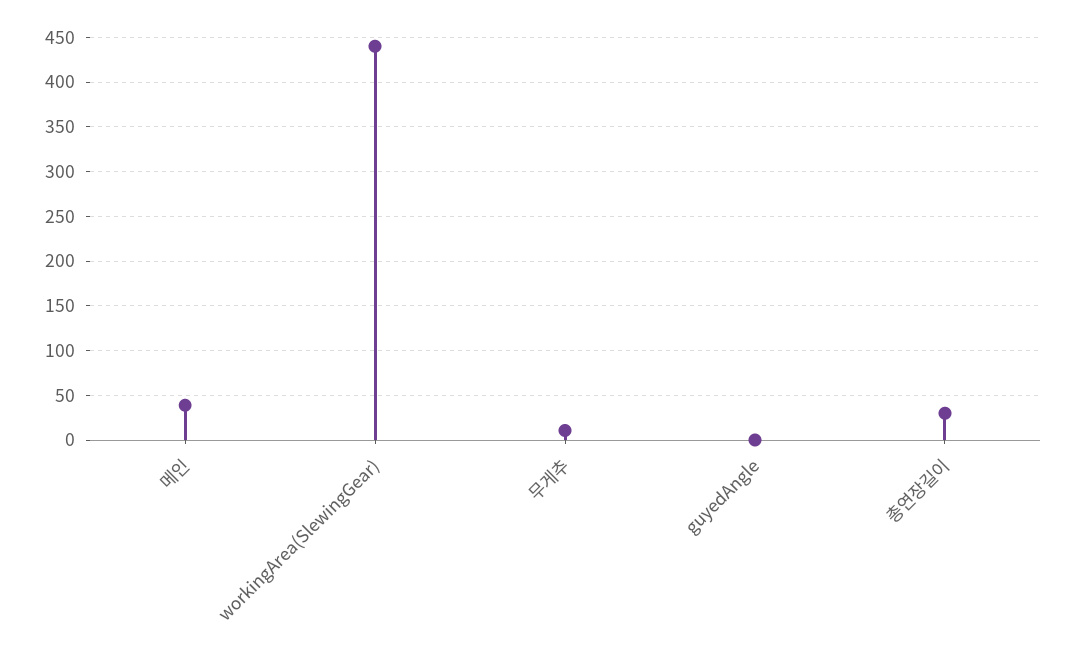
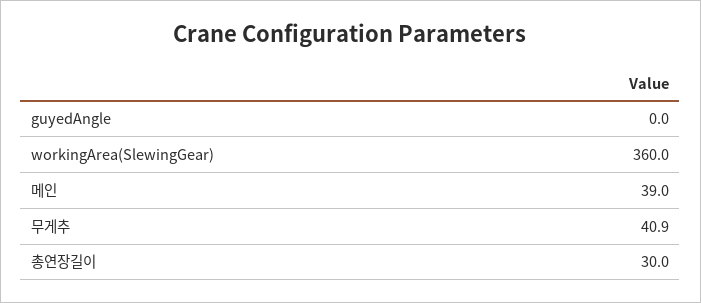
  {
    "메인": 39,
-   "workingArea(SlewingGear)": 440,
+   "workingArea(SlewingGear)": 360,
-   "무게추": 10,
+   "무게추": 40.9,
    "guyedAngle": 0,
    "총연장길이": 30
  }

